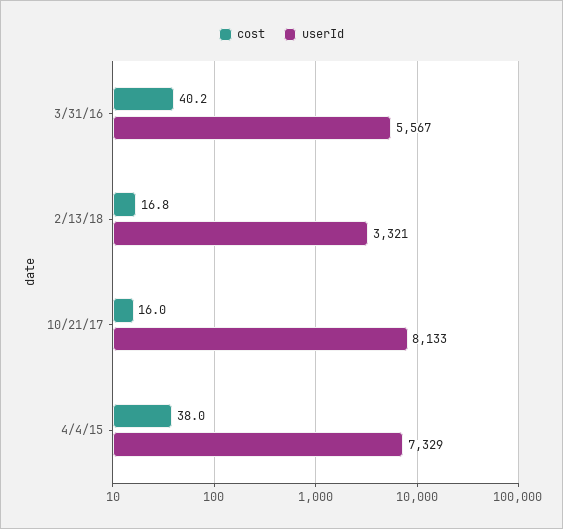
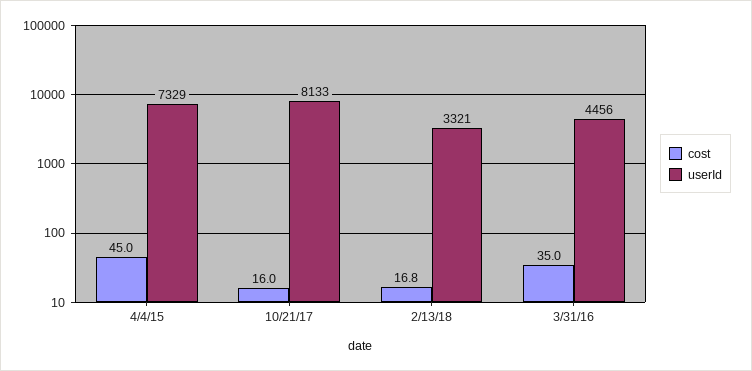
  {
    "cost": {
-     "3/31/16": 40.2,
+     "3/31/16": 35,
      "2/13/18": 16.8,
      "10/21/17": 16,
-     "4/4/15": 38
+     "4/4/15": 45
    },
    "userId": {
-     "3/31/16": 5567,
+     "3/31/16": 4456,
      "2/13/18": 3321,
      "10/21/17": 8133,
      "4/4/15": 7329
    }
  }

